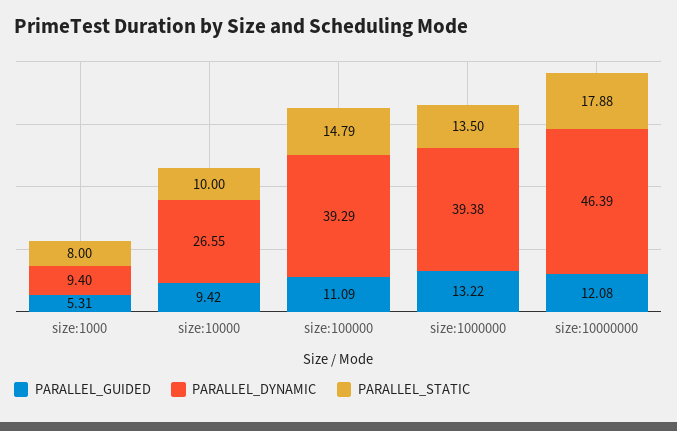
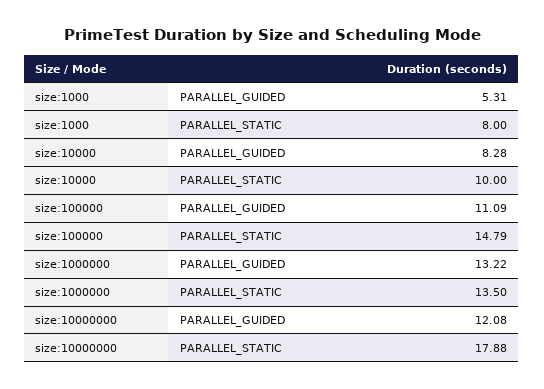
  {
    "PARALLEL_GUIDED": {
      "size:1000": 5.31,
-     "size:10000": 9.42,
+     "size:10000": 8.28,
      "size:100000": 11.09,
      "size:1000000": 13.22,
      "size:10000000": 12.08
    },
-   "PARALLEL_DYNAMIC": {
-     "size:1000": 9.4,
-     "size:10000": 26.55,
-     "size:100000": 39.29,
-     "size:1000000": 39.38,
-     "size:10000000": 46.39
-   },
    "PARALLEL_STATIC": {
      "size:1000": 8,
      "size:10000": 10,
      "size:100000": 14.79,
      "size:1000000": 13.5,
      "size:10000000": 17.88
    }
  }

